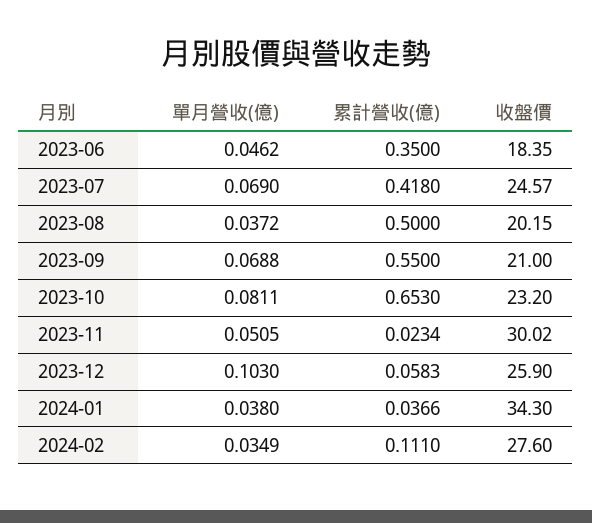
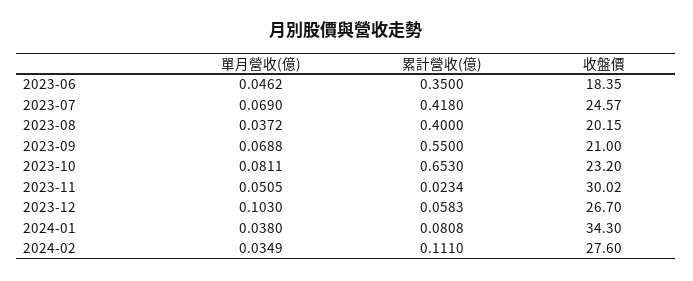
  {
    "單月營收(億)": {
      "2023-06": 0.0462,
      "2023-07": 0.069,
      "2023-08": 0.0372,
      "2023-09": 0.0688,
      "2023-10": 0.0811,
      "2023-11": 0.0505,
      "2023-12": 0.103,
      "2024-01": 0.038,
      "2024-02": 0.0349
    },
    "累計營收(億)": {
      "2023-06": 0.35,
      "2023-07": 0.418,
-     "2023-08": 0.5,
+     "2023-08": 0.4,
      "2023-09": 0.55,
      "2023-10": 0.653,
      "2023-11": 0.0234,
      "2023-12": 0.0583,
-     "2024-01": 0.0366,
+     "2024-01": 0.0808,
      "2024-02": 0.111
    },
    "收盤價": {
      "2023-06": 18.35,
      "2023-07": 24.57,
      "2023-08": 20.15,
      "2023-09": 21,
      "2023-10": 23.2,
      "2023-11": 30.02,
-     "2023-12": 25.9,
+     "2023-12": 26.7,
      "2024-01": 34.3,
      "2024-02": 27.6
    }
  }

